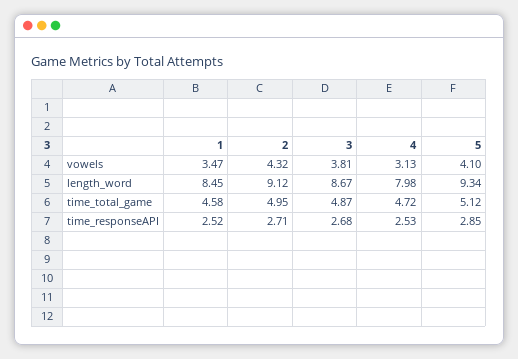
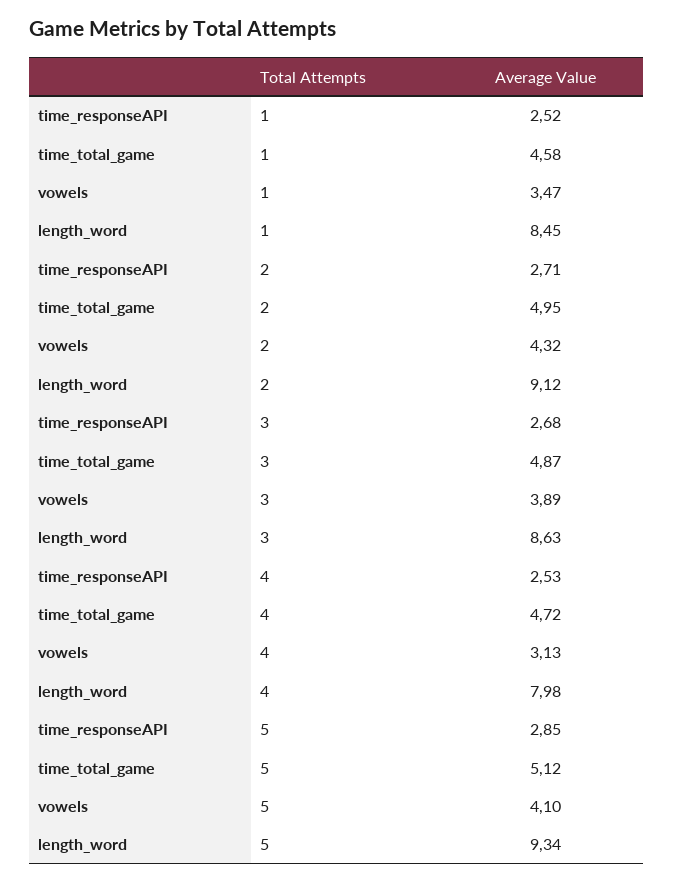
  {
    "1": {
      "vowels": 3.47,
      "length_word": 8.45,
      "time_total_game": 4.58,
      "time_responseAPI": 2.52
    },
    "2": {
      "vowels": 4.32,
      "length_word": 9.12,
      "time_total_game": 4.95,
      "time_responseAPI": 2.71
    },
    "3": {
-     "vowels": 3.81,
+     "vowels": 3.89,
-     "length_word": 8.67,
+     "length_word": 8.63,
      "time_total_game": 4.87,
      "time_responseAPI": 2.68
    },
    "4": {
      "vowels": 3.13,
      "length_word": 7.98,
      "time_total_game": 4.72,
      "time_responseAPI": 2.53
    },
    "5": {
      "vowels": 4.1,
      "length_word": 9.34,
      "time_total_game": 5.12,
      "time_responseAPI": 2.85
    }
  }

